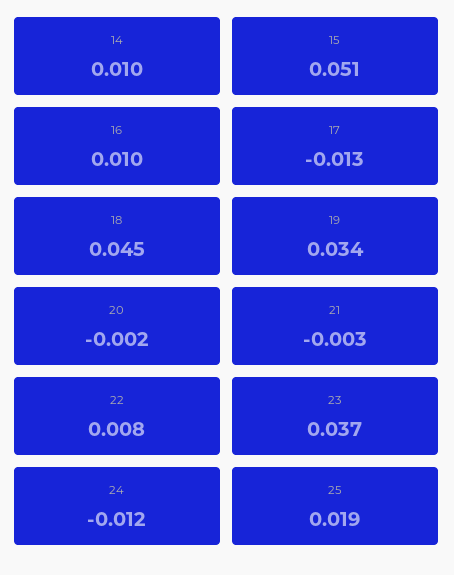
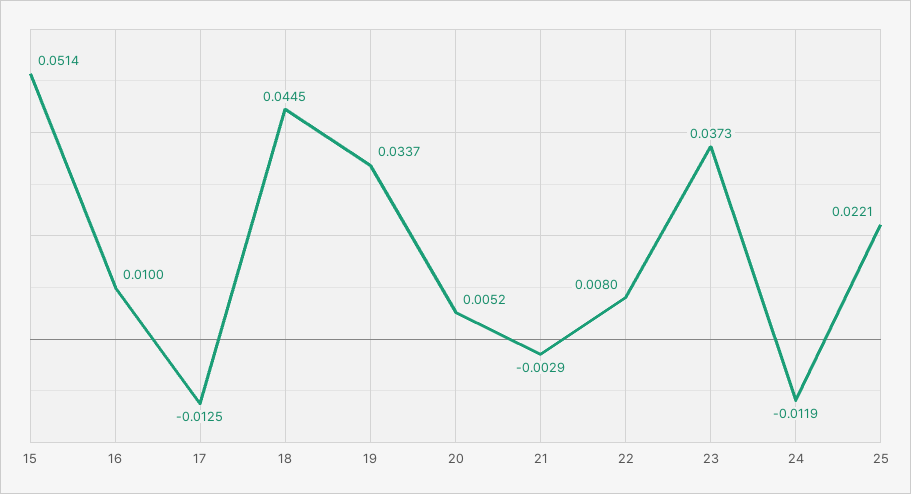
  {
-   "14": 0.01,
    "15": 0.0514,
    "16": 0.01,
    "17": -0.0125,
    "18": 0.0445,
    "19": 0.0337,
-   "20": -0.002,
+   "20": 0.0052,
    "21": -0.0029,
    "22": 0.008,
    "23": 0.0373,
    "24": -0.0119,
-   "25": 0.019
+   "25": 0.0221
  }

